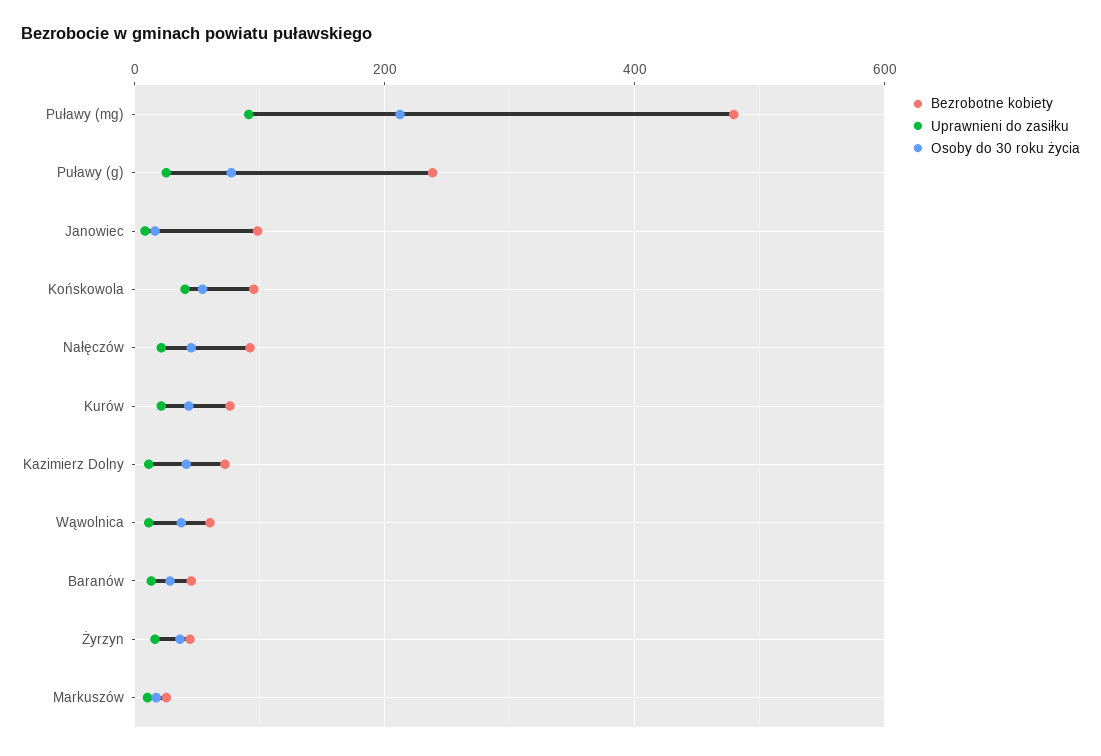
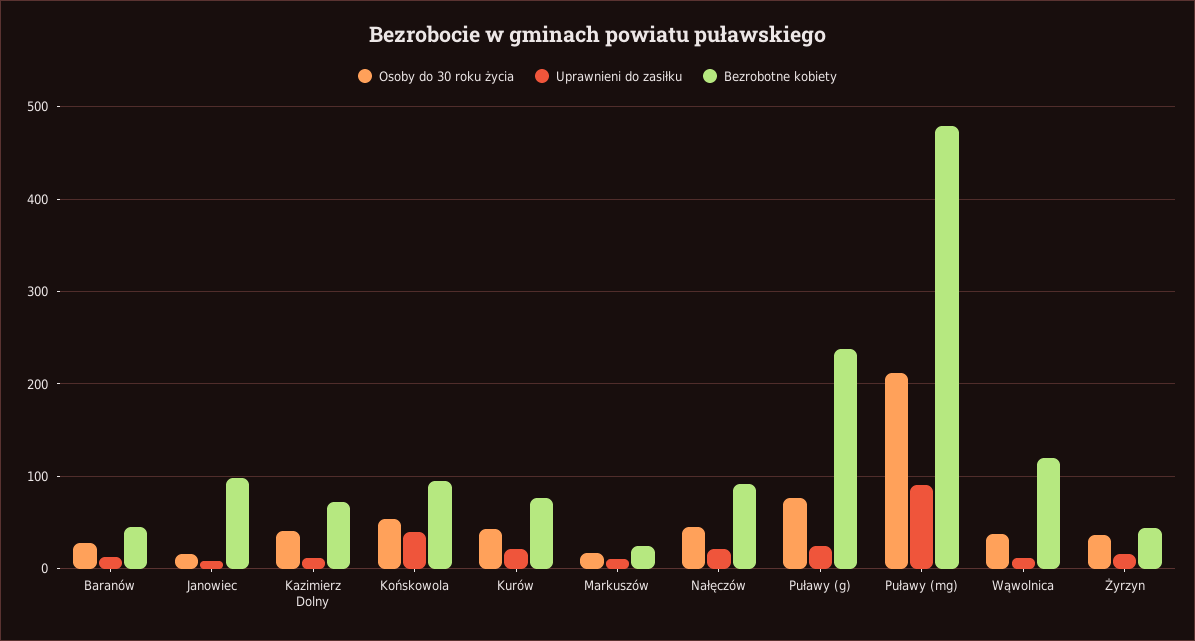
  {
    "Bezrobotne kobiety": {
      "Puławy (mg)": 480,
      "Puławy (g)": 240,
      "Janowiec": 100,
      "Końskowola": 100,
      "Nałęczów": 90,
      "Kurów": 80,
      "Kazimierz Dolny": 70,
-     "Wąwolnica": 60,
+     "Wąwolnica": 120,
      "Baranów": 50,
      "Żyrzyn": 40,
      "Markuszów": 30
    },
    "Uprawnieni do zasiłku": {
      "Puławy (mg)": 90,
      "Puławy (g)": 30,
      "Janowiec": 10,
      "Końskowola": 40,
      "Nałęczów": 20,
      "Kurów": 20,
      "Kazimierz Dolny": 10,
      "Wąwolnica": 10,
      "Baranów": 10,
      "Żyrzyn": 20,
      "Markuszów": 10
    },
    "Osoby do 30 roku życia": {
      "Puławy (mg)": 210,
      "Puławy (g)": 80,
      "Janowiec": 20,
      "Końskowola": 50,
      "Nałęczów": 50,
      "Kurów": 40,
      "Kazimierz Dolny": 40,
      "Wąwolnica": 40,
      "Baranów": 30,
      "Żyrzyn": 40,
      "Markuszów": 20
    }
  }

